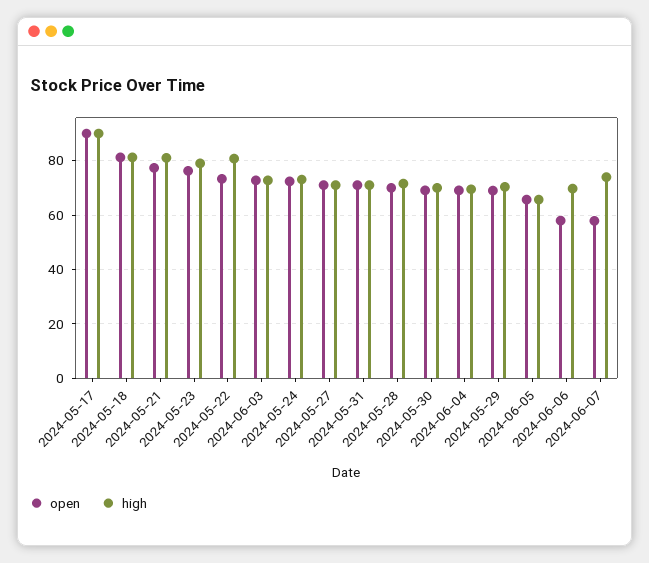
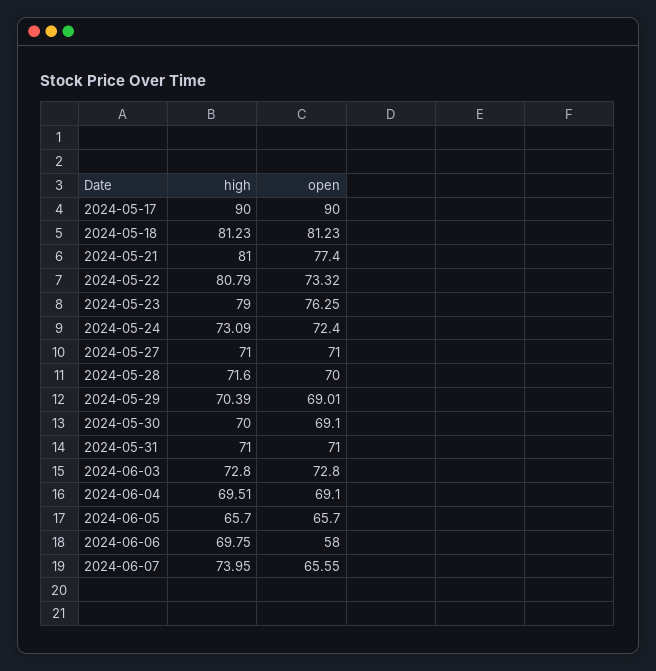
  {
    "open": {
      "2024-05-17": 90,
      "2024-05-18": 81.23,
      "2024-05-21": 77.4,
      "2024-05-23": 76.25,
      "2024-05-22": 73.32,
      "2024-06-03": 72.8,
      "2024-05-24": 72.4,
      "2024-05-27": 71,
      "2024-05-31": 71,
      "2024-05-28": 70,
      "2024-05-30": 69.1,
      "2024-06-04": 69.1,
      "2024-05-29": 69.01,
      "2024-06-05": 65.7,
      "2024-06-06": 58,
-     "2024-06-07": 57.5
+     "2024-06-07": 65.55
    },
    "high": {
      "2024-05-17": 90,
      "2024-05-18": 81.23,
      "2024-05-21": 81,
      "2024-05-23": 79,
      "2024-05-22": 80.79,
      "2024-06-03": 72.8,
      "2024-05-24": 73.09,
      "2024-05-27": 71,
      "2024-05-31": 71,
      "2024-05-28": 71.6,
      "2024-05-30": 70,
      "2024-06-04": 69.51,
      "2024-05-29": 70.39,
      "2024-06-05": 65.7,
      "2024-06-06": 69.75,
      "2024-06-07": 73.95
    }
  }

